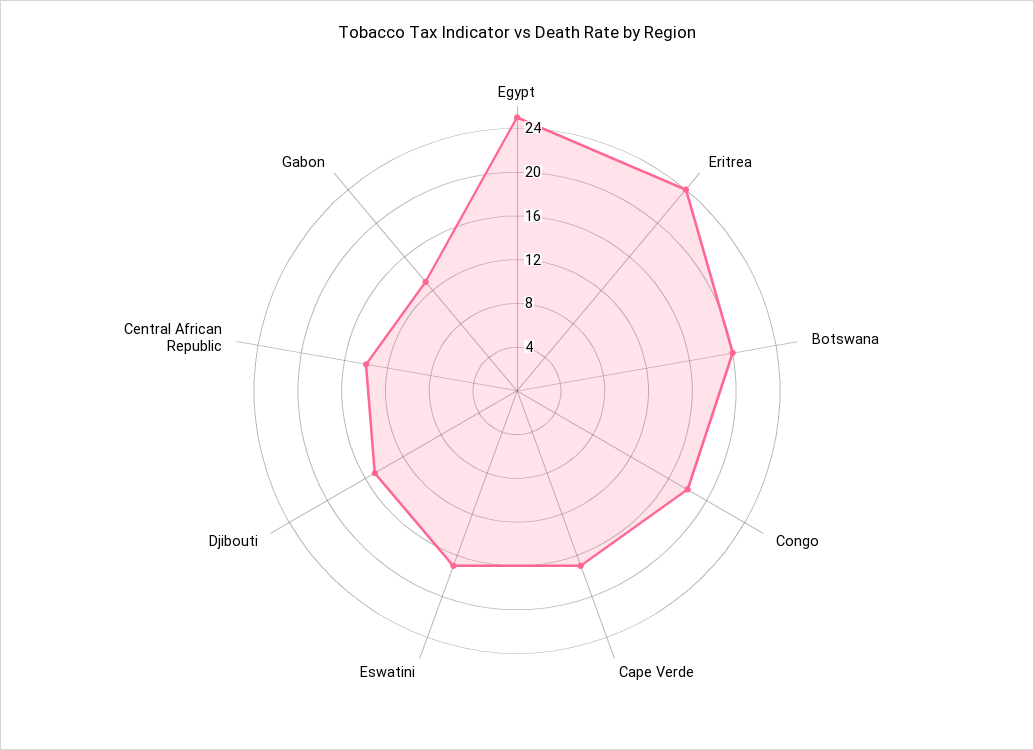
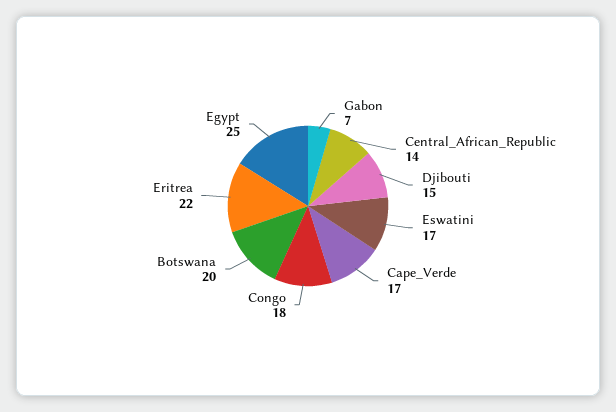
  {
    "Egypt": 25,
-   "Eritrea": 24,
+   "Eritrea": 22,
    "Botswana": 20,
    "Congo": 18,
    "Cape Verde": 17,
    "Eswatini": 17,
    "Djibouti": 15,
    "Central African Republic": 14,
-   "Gabon": 13
+   "Gabon": 7
  }

